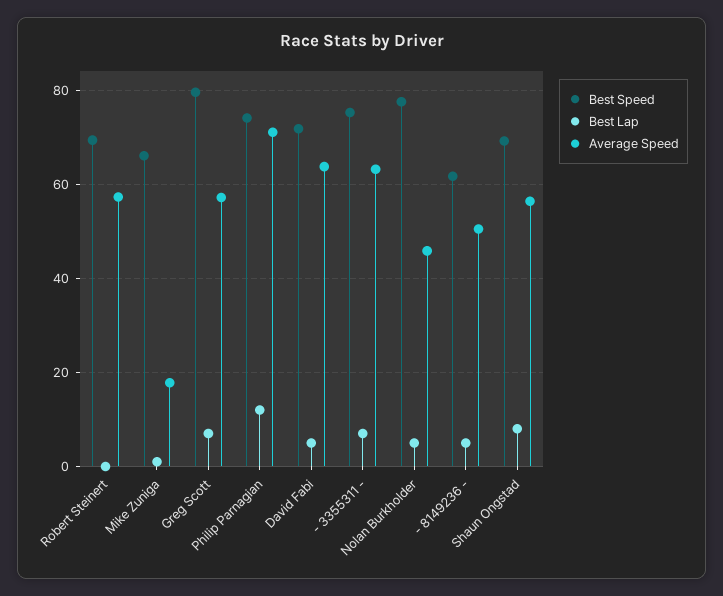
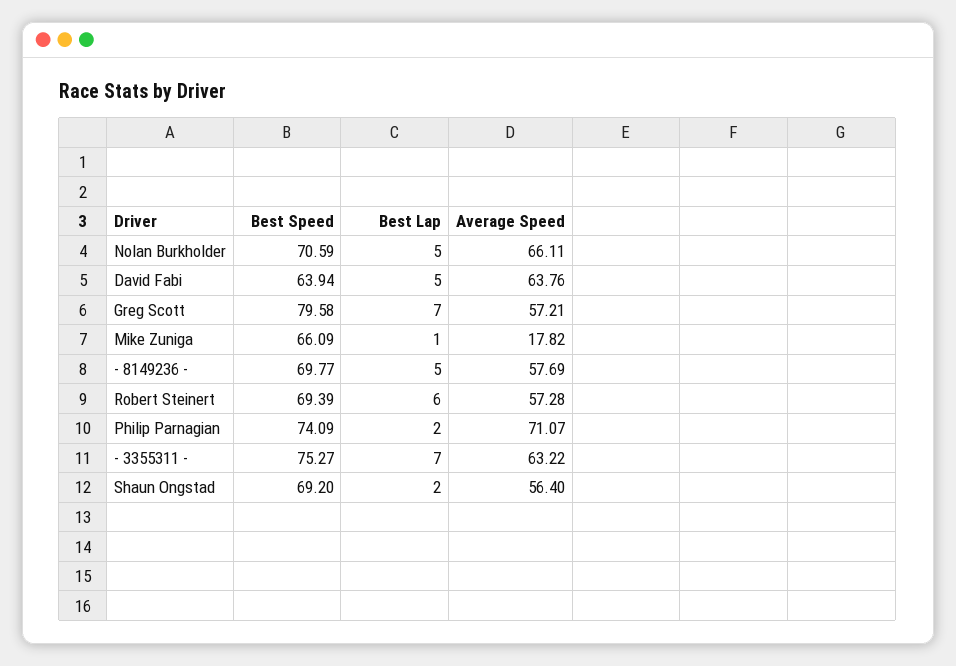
  {
    "Best Speed": {
      "Robert Steinert": 69.39,
      "Mike Zuniga": 66.09,
      "Greg Scott": 79.58,
      "Philip Parnagian": 74.09,
-     "David Fabi": 72,
+     "David Fabi": 63.94,
      "- 3355311 -": 75.27,
-     "Nolan Burkholder": 78,
+     "Nolan Burkholder": 70.59,
-     "- 8149236 -": 62,
+     "- 8149236 -": 69.77,
      "Shaun Ongstad": 69.2
    },
    "Best Lap": {
-     "Robert Steinert": 0,
+     "Robert Steinert": 6,
      "Mike Zuniga": 1,
      "Greg Scott": 7,
-     "Philip Parnagian": 12,
+     "Philip Parnagian": 2,
      "David Fabi": 5,
      "- 3355311 -": 7,
      "Nolan Burkholder": 5,
      "- 8149236 -": 5,
-     "Shaun Ongstad": 8
+     "Shaun Ongstad": 2
    },
    "Average Speed": {
      "Robert Steinert": 57.28,
      "Mike Zuniga": 17.82,
      "Greg Scott": 57.21,
      "Philip Parnagian": 71.07,
      "David Fabi": 63.76,
      "- 3355311 -": 63.22,
-     "Nolan Burkholder": 46,
+     "Nolan Burkholder": 66.11,
-     "- 8149236 -": 50,
+     "- 8149236 -": 57.69,
      "Shaun Ongstad": 56.4
    }
  }

